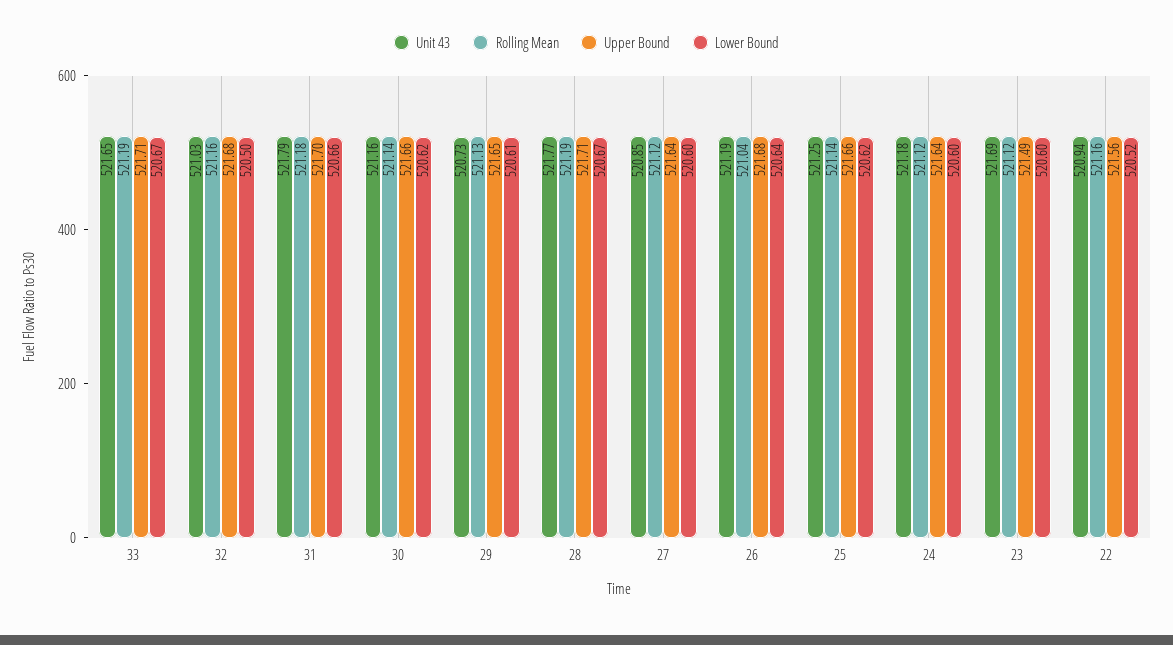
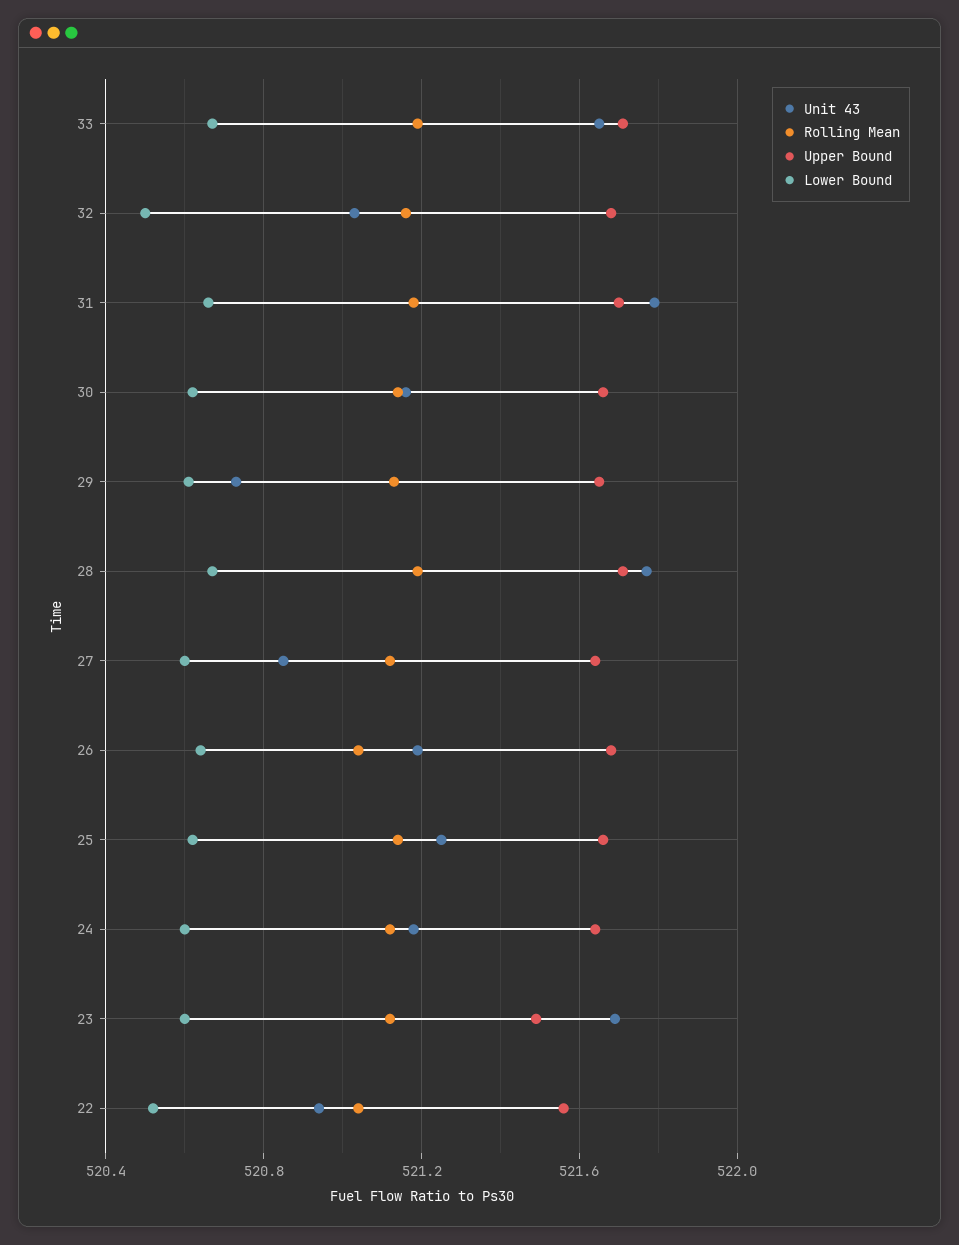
  {
    "Unit 43": {
      "33": 521.65,
      "32": 521.03,
      "31": 521.79,
      "30": 521.16,
      "29": 520.73,
      "28": 521.77,
      "27": 520.85,
      "26": 521.19,
      "25": 521.25,
      "24": 521.18,
      "23": 521.69,
      "22": 520.94
    },
    "Rolling Mean": {
      "33": 521.19,
      "32": 521.16,
      "31": 521.18,
      "30": 521.14,
      "29": 521.13,
      "28": 521.19,
      "27": 521.12,
      "26": 521.04,
      "25": 521.14,
      "24": 521.12,
      "23": 521.12,
-     "22": 521.16
+     "22": 521.05
    },
    "Upper Bound": {
      "33": 521.71,
      "32": 521.68,
      "31": 521.7,
      "30": 521.66,
      "29": 521.65,
      "28": 521.71,
      "27": 521.64,
      "26": 521.68,
      "25": 521.66,
      "24": 521.64,
      "23": 521.49,
      "22": 521.56
    },
    "Lower Bound": {
      "33": 520.67,
      "32": 520.5,
      "31": 520.66,
      "30": 520.62,
      "29": 520.61,
      "28": 520.67,
      "27": 520.6,
      "26": 520.64,
      "25": 520.62,
      "24": 520.6,
      "23": 520.6,
      "22": 520.52
    }
  }

